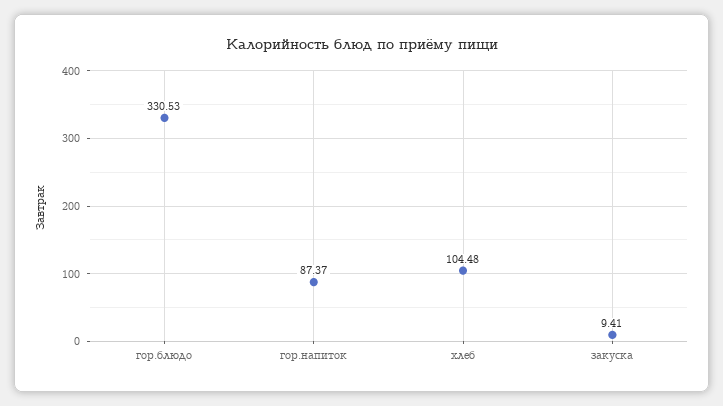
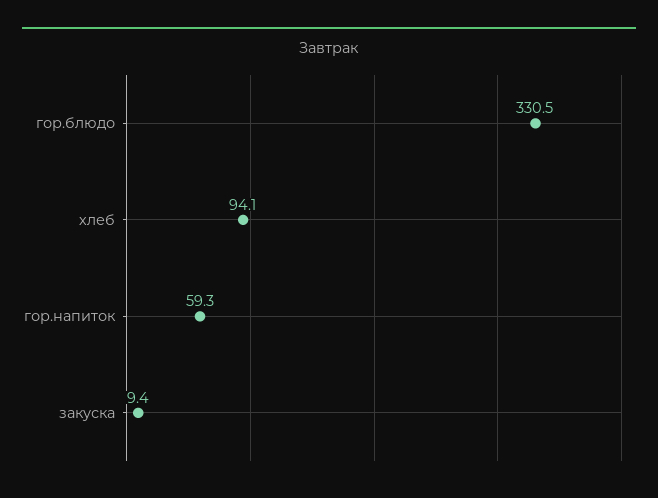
  {
    "гор.блюдо": 330.53,
-   "гор.напиток": 87.37,
+   "гор.напиток": 59.3,
-   "хлеб": 104.48,
+   "хлеб": 94.1,
    "закуска": 9.41
  }

